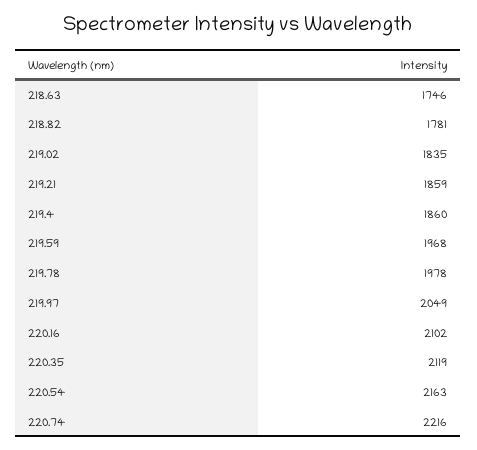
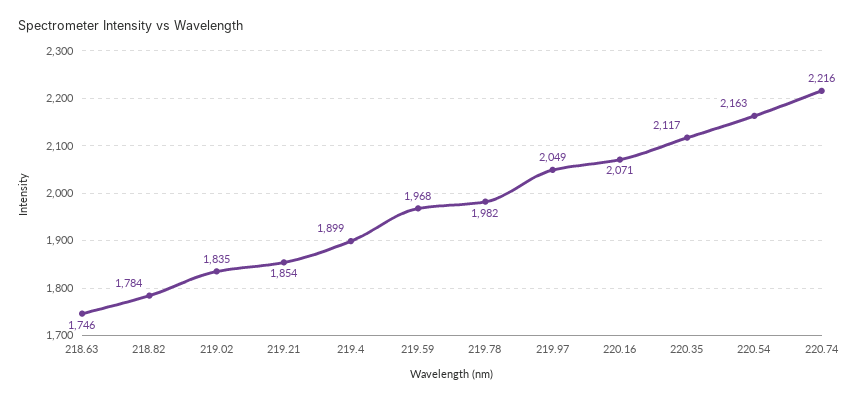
  {
    "218.63": 1746,
-   "218.82": 1781,
+   "218.82": 1784,
    "219.02": 1835,
-   "219.21": 1859,
+   "219.21": 1854,
-   "219.4": 1860,
+   "219.4": 1899,
    "219.59": 1968,
-   "219.78": 1978,
+   "219.78": 1982,
    "219.97": 2049,
-   "220.16": 2102,
+   "220.16": 2071,
-   "220.35": 2119,
+   "220.35": 2117,
    "220.54": 2163,
    "220.74": 2216
  }

